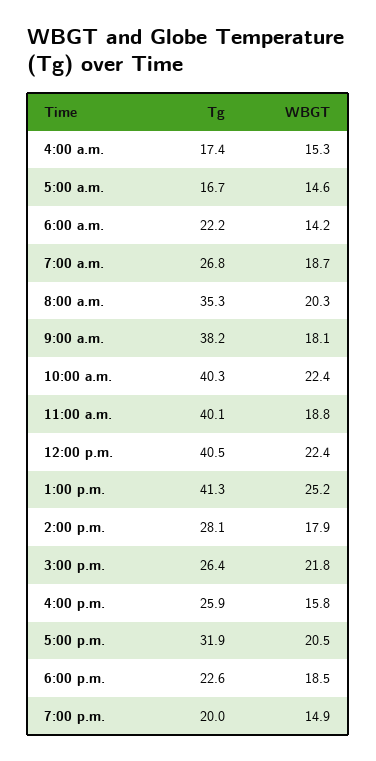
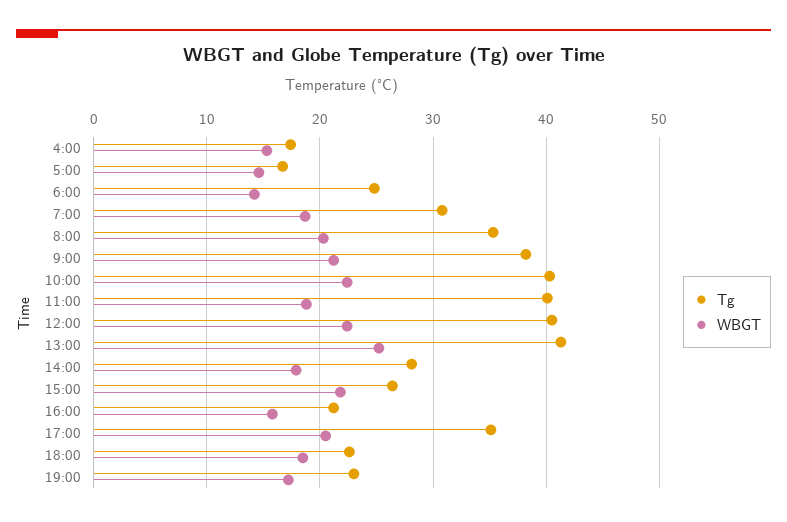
  {
    "Tg": {
      "4:00 a.m.": 17.4,
      "5:00 a.m.": 16.7,
-     "6:00 a.m.": 22.2,
+     "6:00 a.m.": 25,
-     "7:00 a.m.": 26.8,
+     "7:00 a.m.": 31,
      "8:00 a.m.": 35.3,
      "9:00 a.m.": 38.2,
      "10:00 a.m.": 40.3,
      "11:00 a.m.": 40.1,
      "12:00 p.m.": 40.5,
      "1:00 p.m.": 41.3,
      "2:00 p.m.": 28.1,
      "3:00 p.m.": 26.4,
-     "4:00 p.m.": 25.9,
+     "4:00 p.m.": 21,
-     "5:00 p.m.": 31.9,
+     "5:00 p.m.": 35,
      "6:00 p.m.": 22.6,
-     "7:00 p.m.": 20
+     "7:00 p.m.": 23
    },
    "WBGT": {
      "4:00 a.m.": 15.3,
      "5:00 a.m.": 14.6,
      "6:00 a.m.": 14.2,
      "7:00 a.m.": 18.7,
      "8:00 a.m.": 20.3,
-     "9:00 a.m.": 18.1,
+     "9:00 a.m.": 21,
      "10:00 a.m.": 22.4,
      "11:00 a.m.": 18.8,
      "12:00 p.m.": 22.4,
      "1:00 p.m.": 25.2,
      "2:00 p.m.": 17.9,
      "3:00 p.m.": 21.8,
      "4:00 p.m.": 15.8,
      "5:00 p.m.": 20.5,
      "6:00 p.m.": 18.5,
-     "7:00 p.m.": 14.9
+     "7:00 p.m.": 17
    }
  }

